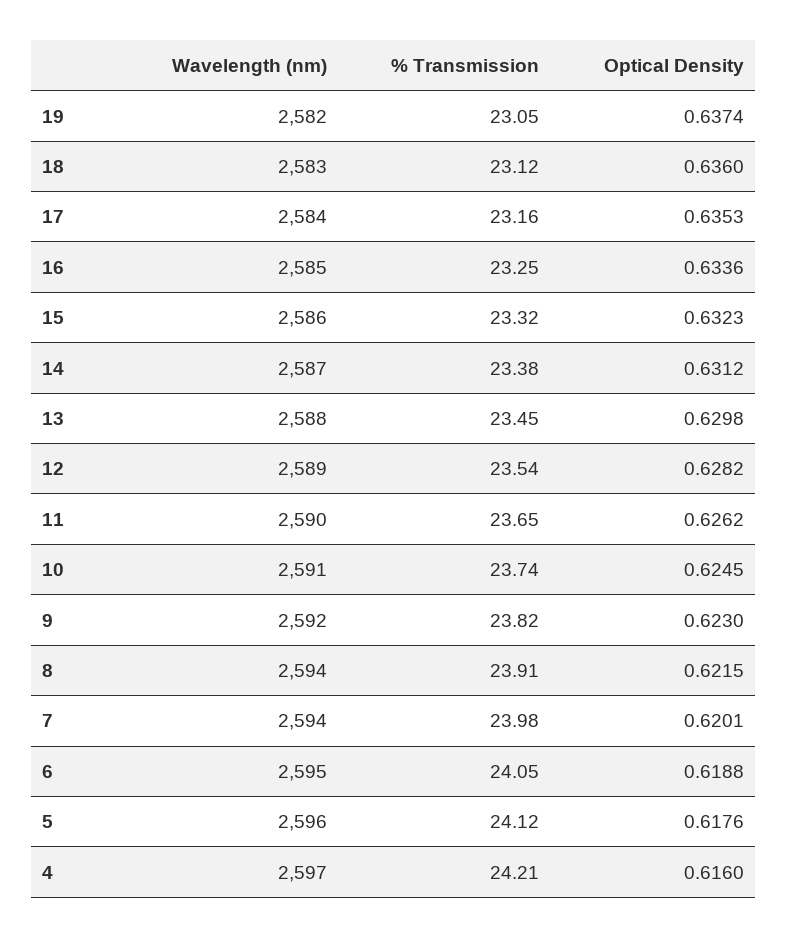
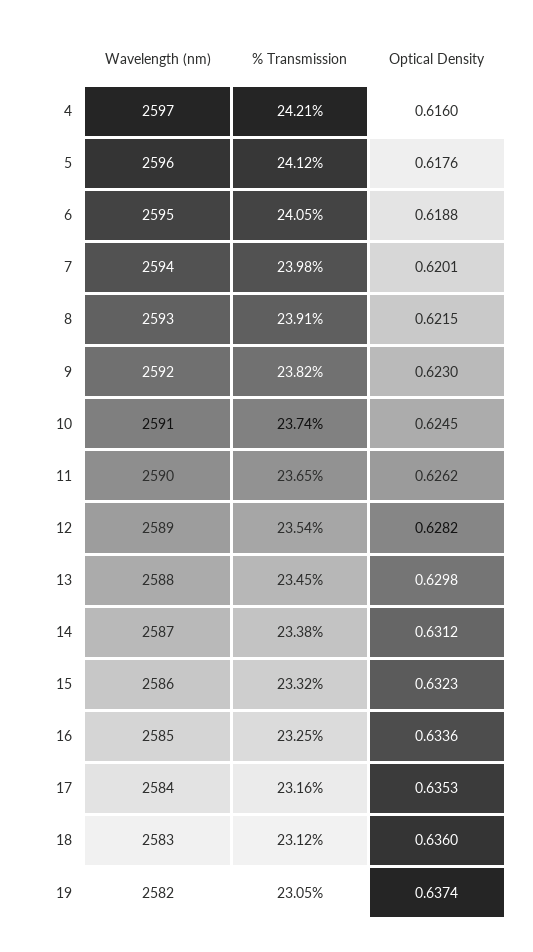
  {
    "Wavelength (nm)": {
      "19": 2582,
      "18": 2583,
      "17": 2584,
      "16": 2585,
      "15": 2586,
      "14": 2587,
      "13": 2588,
      "12": 2589,
      "11": 2590,
      "10": 2591,
      "9": 2592,
-     "8": 2594,
+     "8": 2593,
      "7": 2594,
      "6": 2595,
      "5": 2596,
      "4": 2597
    },
    "% Transmission": {
      "19": 23.05,
      "18": 23.12,
      "17": 23.16,
      "16": 23.25,
      "15": 23.32,
      "14": 23.38,
      "13": 23.45,
      "12": 23.54,
      "11": 23.65,
      "10": 23.74,
      "9": 23.82,
      "8": 23.91,
      "7": 23.98,
      "6": 24.05,
      "5": 24.12,
      "4": 24.21
    },
    "Optical Density": {
      "19": 0.6374,
      "18": 0.636,
      "17": 0.6353,
      "16": 0.6336,
      "15": 0.6323,
      "14": 0.6312,
      "13": 0.6298,
      "12": 0.6282,
      "11": 0.6262,
      "10": 0.6245,
      "9": 0.623,
      "8": 0.6215,
      "7": 0.6201,
      "6": 0.6188,
      "5": 0.6176,
      "4": 0.616
    }
  }

